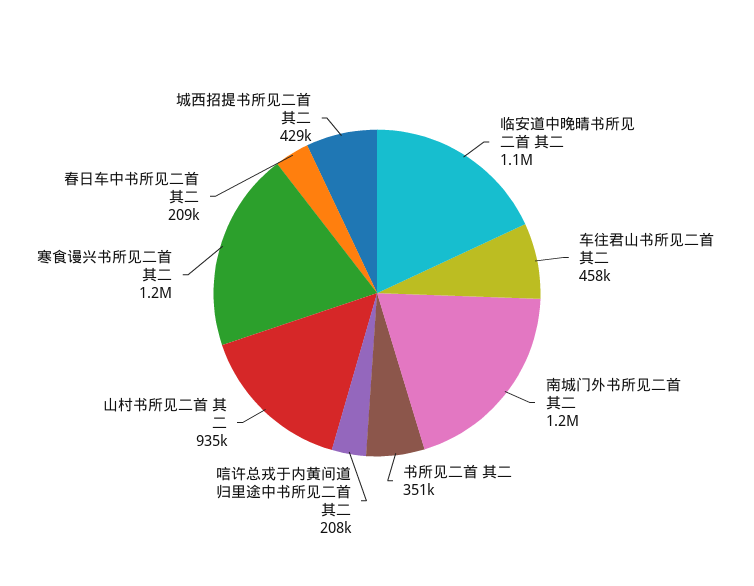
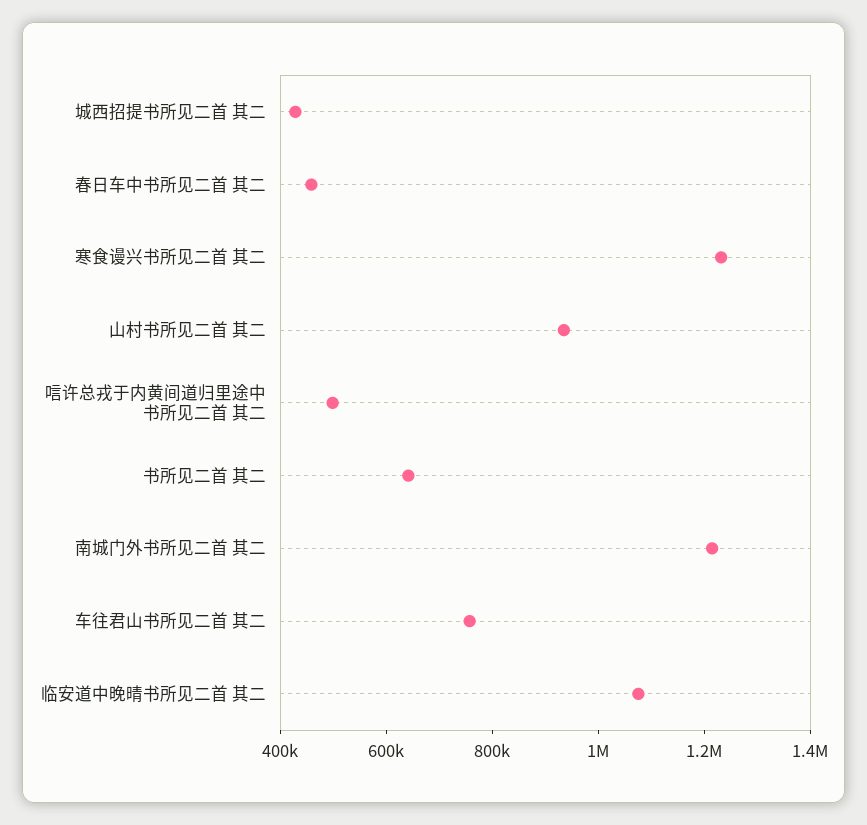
  {
    "临安道中晚晴书所见二首 其二": 1100000,
-   "车往君山书所见二首 其二": 458000,
+   "车往君山书所见二首 其二": 750000,
    "南城门外书所见二首 其二": 1200000,
-   "书所见二首 其二": 351000,
+   "书所见二首 其二": 650000,
-   "唁许总戎于内黄间道归里途中书所见二首 其二": 208000,
+   "唁许总戎于内黄间道归里途中书所见二首 其二": 500000,
    "山村书所见二首 其二": 935000,
    "寒食谩兴书所见二首 其二": 1200000,
-   "春日车中书所见二首 其二": 209000,
+   "春日车中书所见二首 其二": 450000,
    "城西招提书所见二首 其二": 429000
  }

